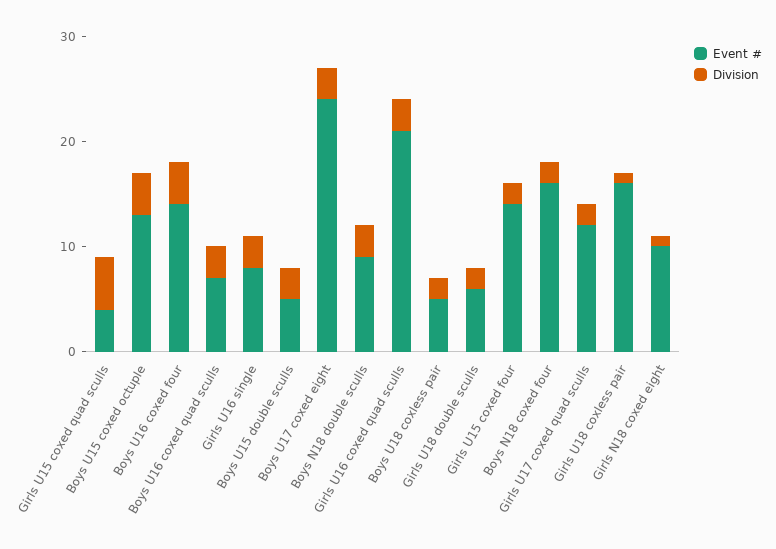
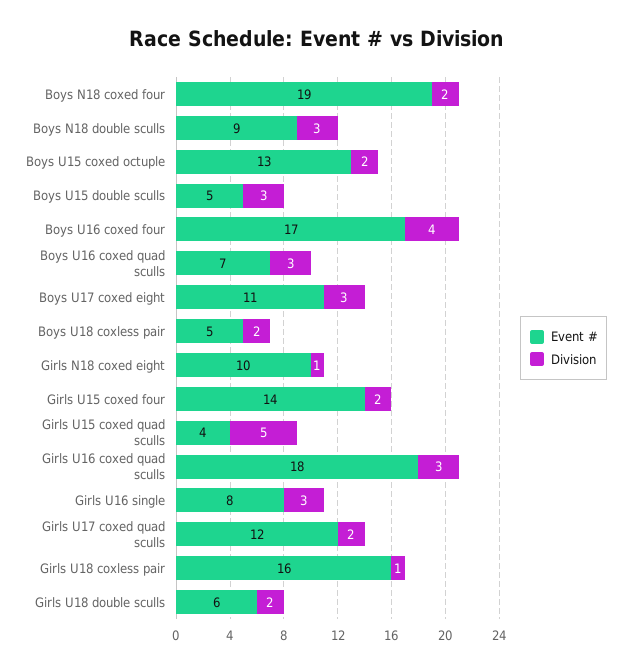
  {
    "Event #": {
      "Girls U15 coxed quad sculls": 4,
      "Boys U15 coxed octuple": 13,
-     "Boys U16 coxed four": 14,
+     "Boys U16 coxed four": 17,
      "Boys U16 coxed quad sculls": 7,
      "Girls U16 single": 8,
      "Boys U15 double sculls": 5,
-     "Boys U17 coxed eight": 24,
+     "Boys U17 coxed eight": 11,
      "Boys N18 double sculls": 9,
-     "Girls U16 coxed quad sculls": 21,
+     "Girls U16 coxed quad sculls": 18,
      "Boys U18 coxless pair": 5,
      "Girls U18 double sculls": 6,
      "Girls U15 coxed four": 14,
-     "Boys N18 coxed four": 16,
+     "Boys N18 coxed four": 19,
      "Girls U17 coxed quad sculls": 12,
      "Girls U18 coxless pair": 16,
      "Girls N18 coxed eight": 10
    },
    "Division": {
      "Girls U15 coxed quad sculls": 5,
-     "Boys U15 coxed octuple": 4,
+     "Boys U15 coxed octuple": 2,
      "Boys U16 coxed four": 4,
      "Boys U16 coxed quad sculls": 3,
      "Girls U16 single": 3,
      "Boys U15 double sculls": 3,
      "Boys U17 coxed eight": 3,
      "Boys N18 double sculls": 3,
      "Girls U16 coxed quad sculls": 3,
      "Boys U18 coxless pair": 2,
      "Girls U18 double sculls": 2,
      "Girls U15 coxed four": 2,
      "Boys N18 coxed four": 2,
      "Girls U17 coxed quad sculls": 2,
      "Girls U18 coxless pair": 1,
      "Girls N18 coxed eight": 1
    }
  }

